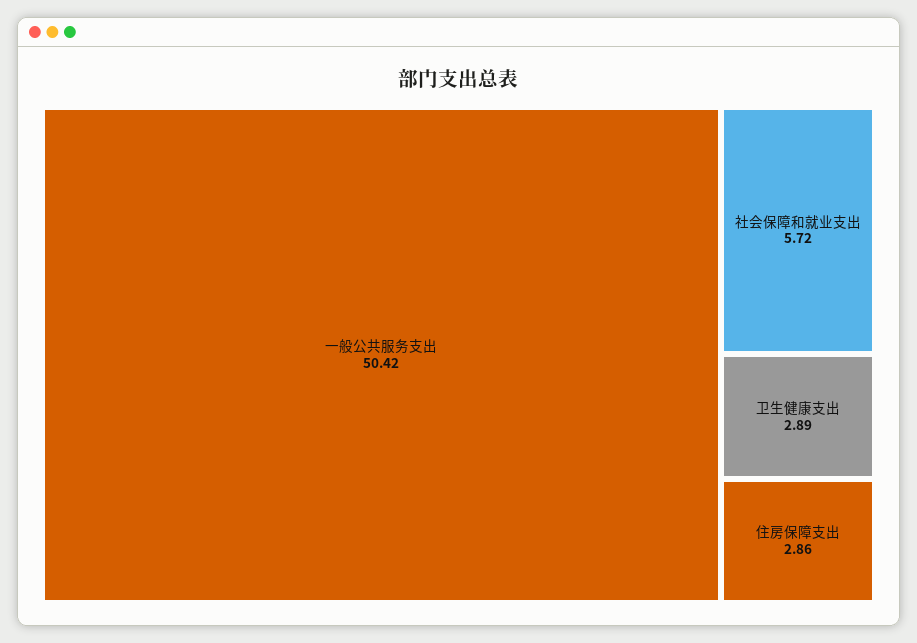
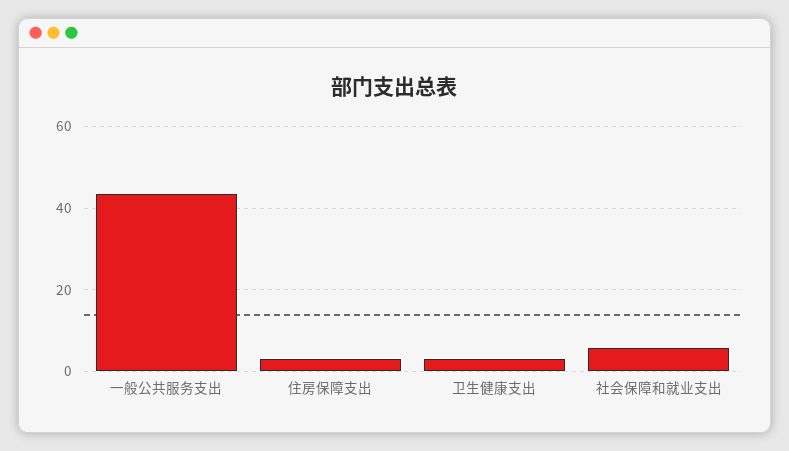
  {
-   "一般公共服务支出": 50.42,
+   "一般公共服务支出": 44,
    "社会保障和就业支出": 5.72,
    "卫生健康支出": 2.89,
    "住房保障支出": 2.86
  }

